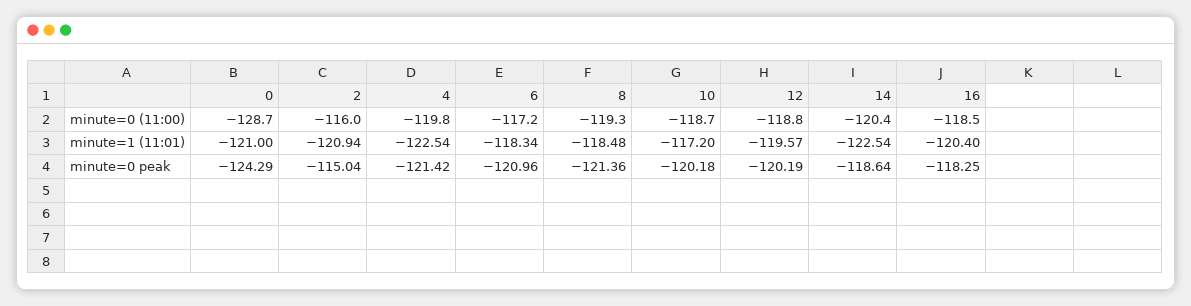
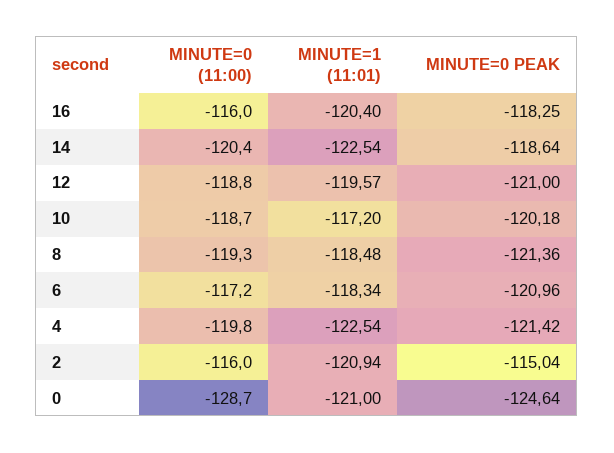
  {
    "0": {
      "minute=0 (11:00)": -128.7,
      "minute=1 (11:01)": -121,
-     "minute=0 peak": -124.29
+     "minute=0 peak": -124.64
    },
    "2": {
      "minute=0 (11:00)": -116,
      "minute=1 (11:01)": -120.94,
      "minute=0 peak": -115.04
    },
    "4": {
      "minute=0 (11:00)": -119.8,
      "minute=1 (11:01)": -122.54,
      "minute=0 peak": -121.42
    },
    "6": {
      "minute=0 (11:00)": -117.2,
      "minute=1 (11:01)": -118.34,
      "minute=0 peak": -120.96
    },
    "8": {
      "minute=0 (11:00)": -119.3,
      "minute=1 (11:01)": -118.48,
      "minute=0 peak": -121.36
    },
    "10": {
      "minute=0 (11:00)": -118.7,
      "minute=1 (11:01)": -117.2,
      "minute=0 peak": -120.18
    },
    "12": {
      "minute=0 (11:00)": -118.8,
      "minute=1 (11:01)": -119.57,
-     "minute=0 peak": -120.19
+     "minute=0 peak": -121
    },
    "14": {
      "minute=0 (11:00)": -120.4,
      "minute=1 (11:01)": -122.54,
      "minute=0 peak": -118.64
    },
    "16": {
-     "minute=0 (11:00)": -118.5,
+     "minute=0 (11:00)": -116,
      "minute=1 (11:01)": -120.4,
      "minute=0 peak": -118.25
    }
  }

